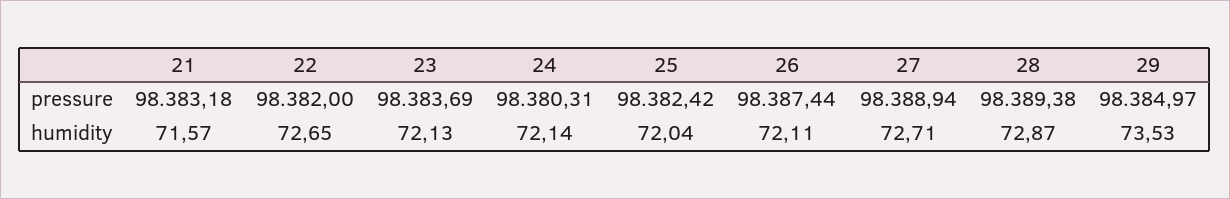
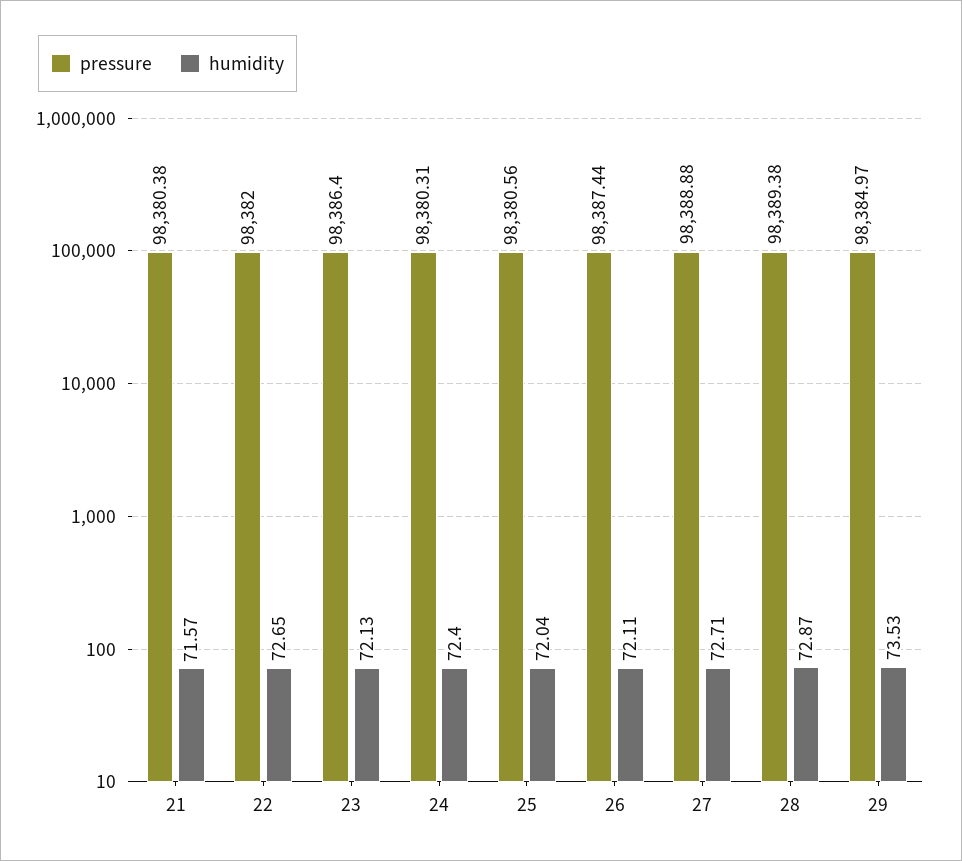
  {
    "pressure": {
-     "21": 98383.18,
+     "21": 98380.38,
      "22": 98382,
-     "23": 98383.69,
+     "23": 98386.4,
      "24": 98380.31,
-     "25": 98382.42,
+     "25": 98380.56,
      "26": 98387.44,
-     "27": 98388.94,
+     "27": 98388.88,
      "28": 98389.38,
      "29": 98384.97
    },
    "humidity": {
      "21": 71.57,
      "22": 72.65,
      "23": 72.13,
-     "24": 72.14,
+     "24": 72.4,
      "25": 72.04,
      "26": 72.11,
      "27": 72.71,
      "28": 72.87,
      "29": 73.53
    }
  }

